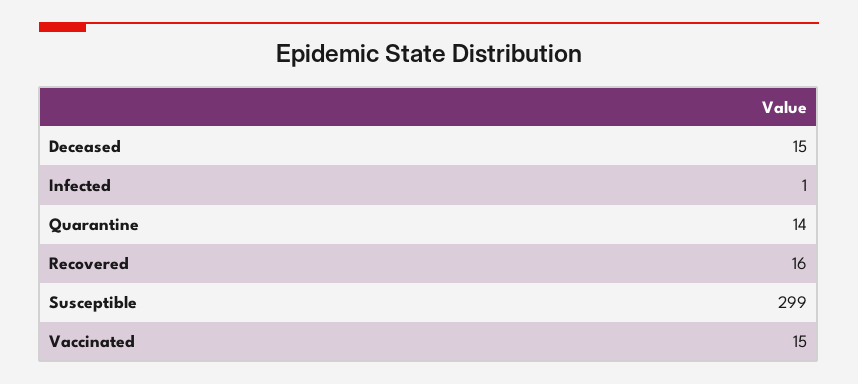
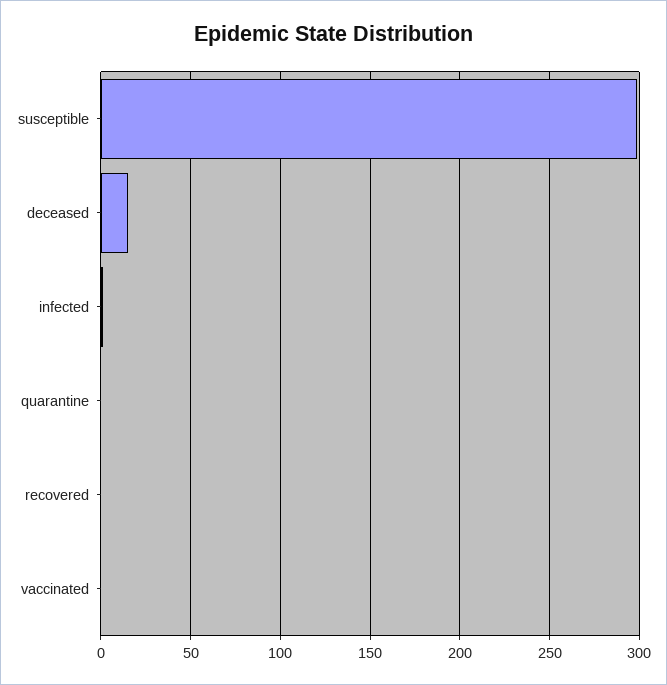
  {
    "Deceased": 15,
    "Infected": 1,
-   "Quarantine": 14,
+   "Quarantine": 0,
-   "Recovered": 16,
+   "Recovered": 0,
    "Susceptible": 299,
-   "Vaccinated": 15
+   "Vaccinated": 0
  }

